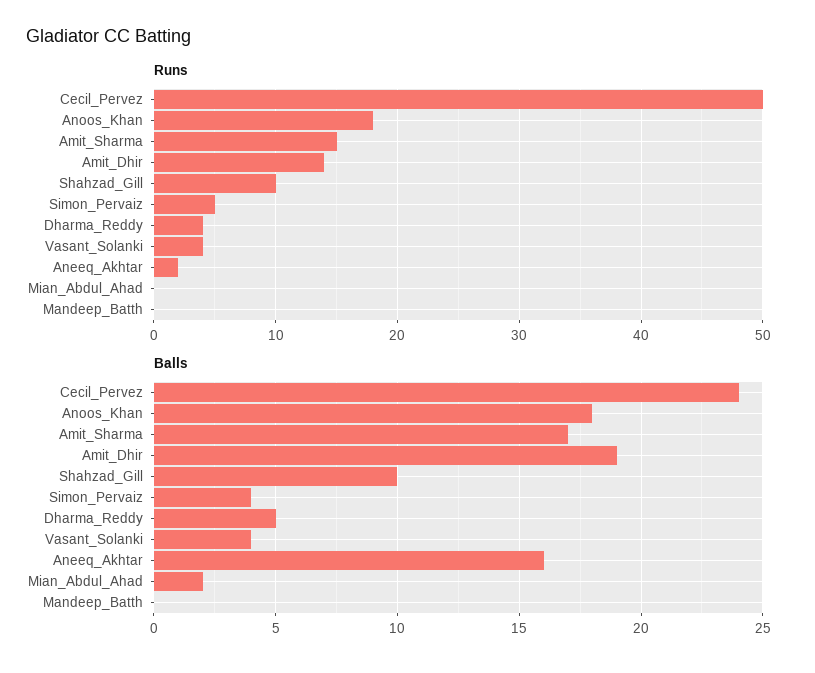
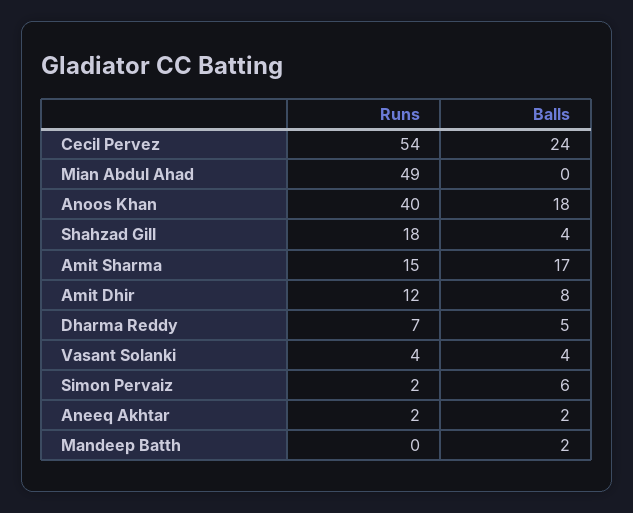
  {
    "Runs": {
-     "Cecil_Pervez": 50,
+     "Cecil_Pervez": 54,
-     "Anoos_Khan": 18,
+     "Anoos_Khan": 40,
      "Amit_Sharma": 15,
-     "Amit_Dhir": 14,
+     "Amit_Dhir": 12,
-     "Shahzad_Gill": 10,
+     "Shahzad_Gill": 18,
-     "Simon_Pervaiz": 5,
+     "Simon_Pervaiz": 2,
-     "Dharma_Reddy": 4,
+     "Dharma_Reddy": 7,
      "Vasant_Solanki": 4,
      "Aneeq_Akhtar": 2,
-     "Mian_Abdul_Ahad": 0,
+     "Mian_Abdul_Ahad": 49,
      "Mandeep_Batth": 0
    },
    "Balls": {
      "Cecil_Pervez": 24,
      "Anoos_Khan": 18,
      "Amit_Sharma": 17,
-     "Amit_Dhir": 19,
+     "Amit_Dhir": 8,
-     "Shahzad_Gill": 10,
+     "Shahzad_Gill": 4,
-     "Simon_Pervaiz": 4,
+     "Simon_Pervaiz": 6,
      "Dharma_Reddy": 5,
      "Vasant_Solanki": 4,
-     "Aneeq_Akhtar": 16,
+     "Aneeq_Akhtar": 2,
-     "Mian_Abdul_Ahad": 2,
+     "Mian_Abdul_Ahad": 0,
-     "Mandeep_Batth": 0
+     "Mandeep_Batth": 2
    }
  }

